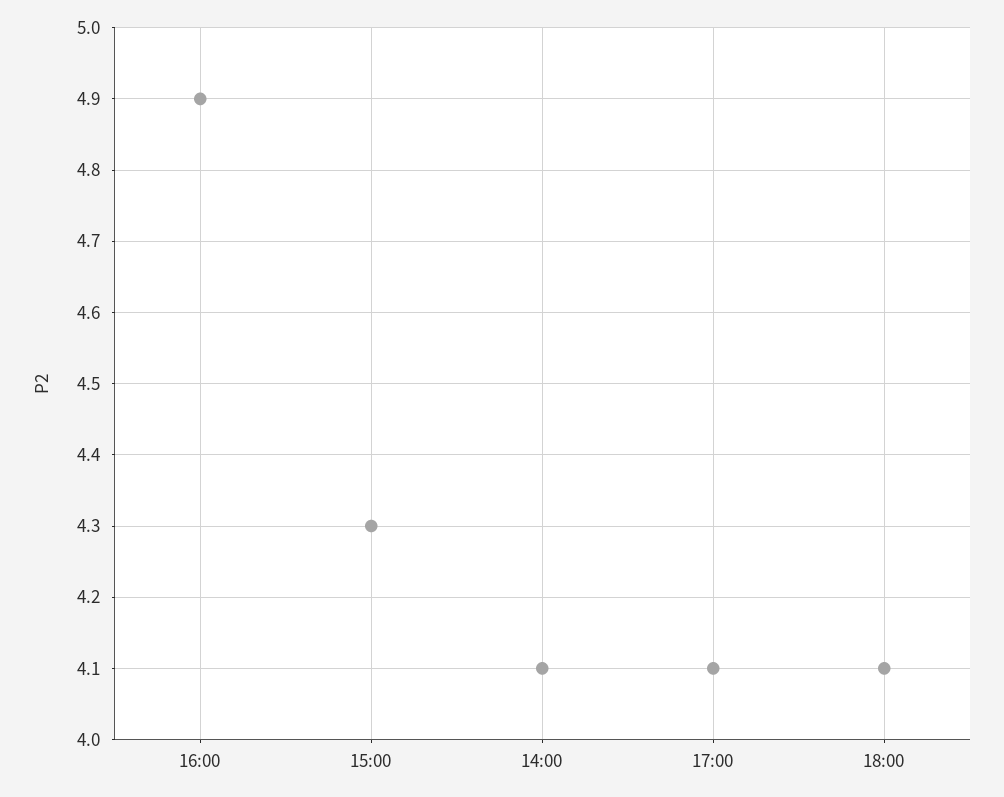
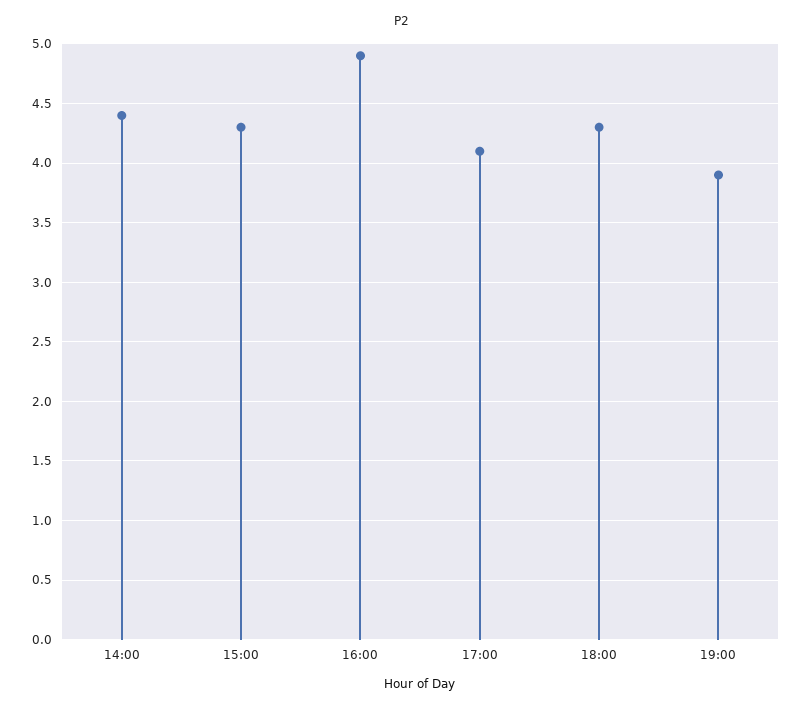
  {
    "16:00": 4.9,
    "15:00": 4.3,
-   "14:00": 4.1,
+   "14:00": 4.4,
    "17:00": 4.1,
-   "18:00": 4.1
+   "18:00": 4.3,
+   "19:00": 3.9
  }

